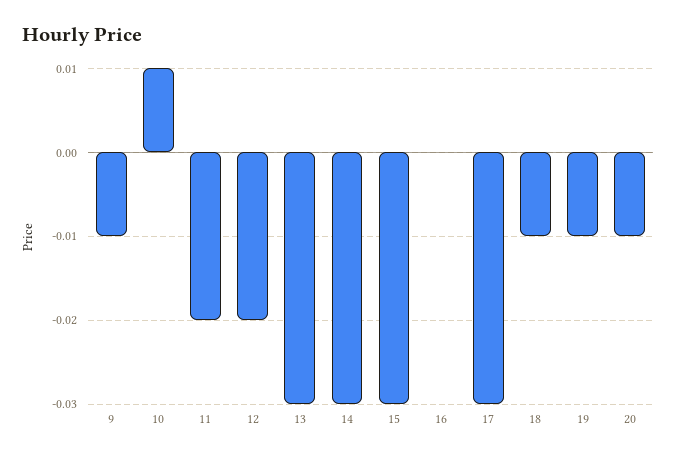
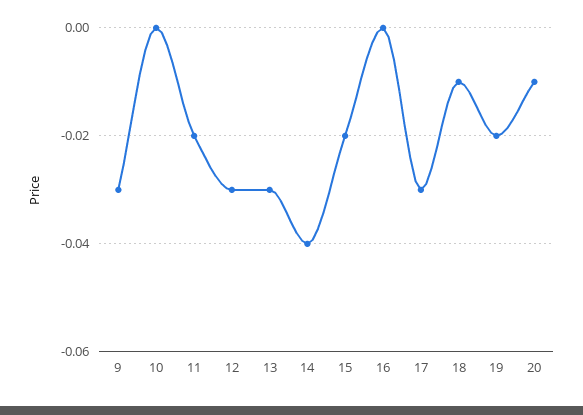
  {
-   "9": -0.01,
+   "9": -0.03,
-   "10": 0.01,
+   "10": 0,
    "11": -0.02,
-   "12": -0.02,
+   "12": -0.03,
    "13": -0.03,
-   "14": -0.03,
+   "14": -0.04,
-   "15": -0.03,
+   "15": -0.02,
    "16": 0,
    "17": -0.03,
    "18": -0.01,
-   "19": -0.01,
+   "19": -0.02,
    "20": -0.01
  }

